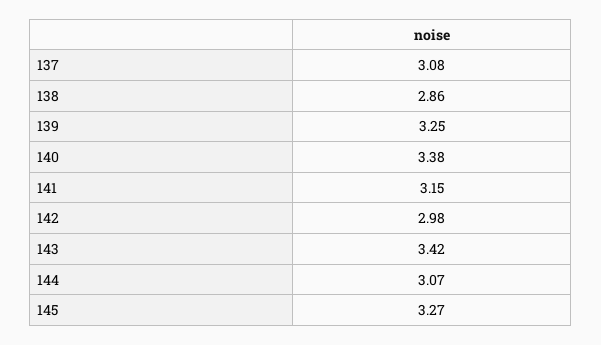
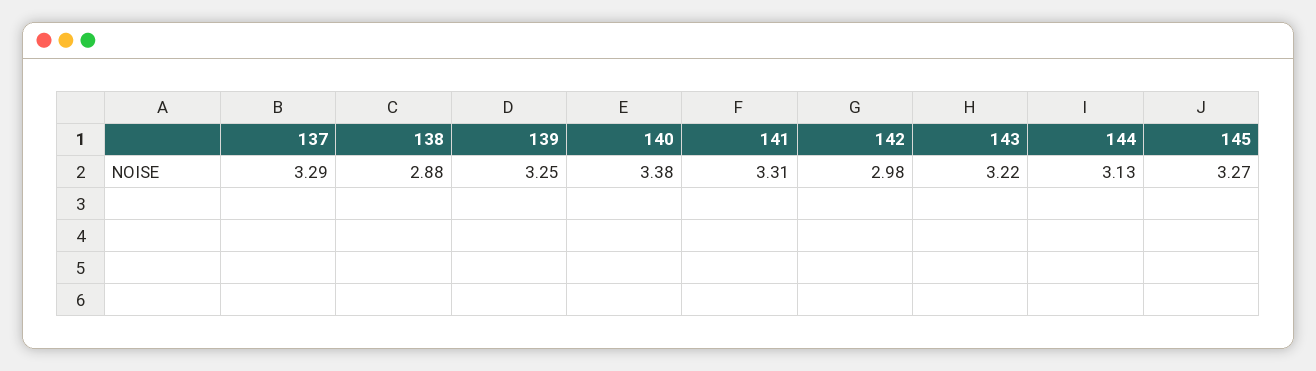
  {
-   "137": 3.08,
+   "137": 3.29,
-   "138": 2.86,
+   "138": 2.88,
    "139": 3.25,
    "140": 3.38,
-   "141": 3.15,
+   "141": 3.31,
    "142": 2.98,
-   "143": 3.42,
+   "143": 3.22,
-   "144": 3.07,
+   "144": 3.13,
    "145": 3.27
  }

